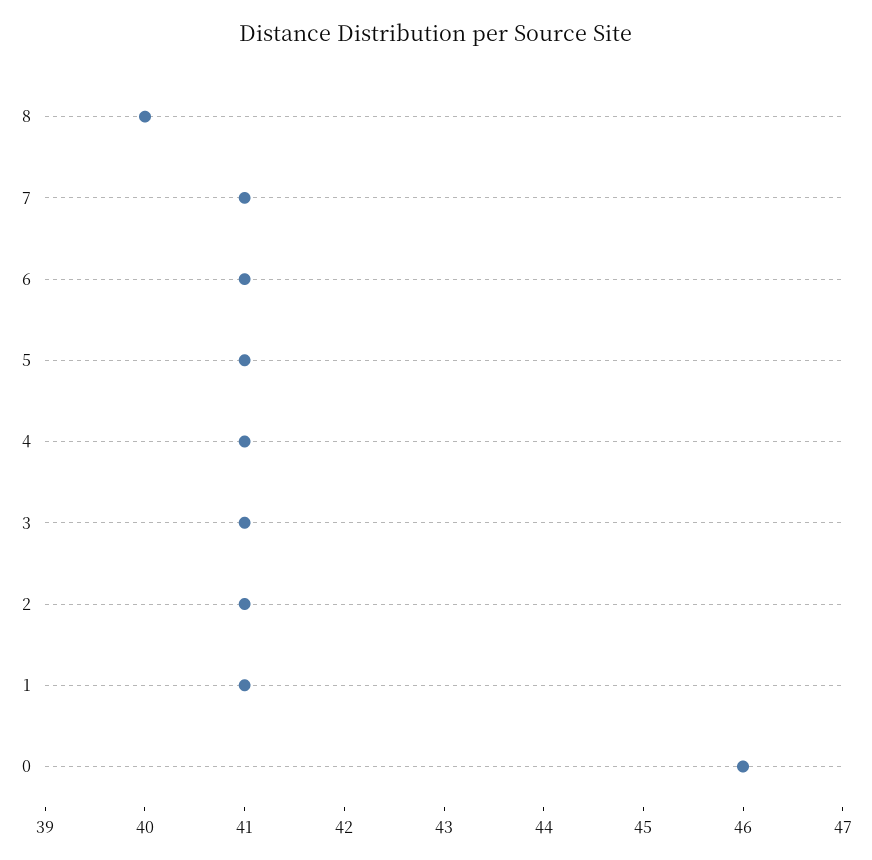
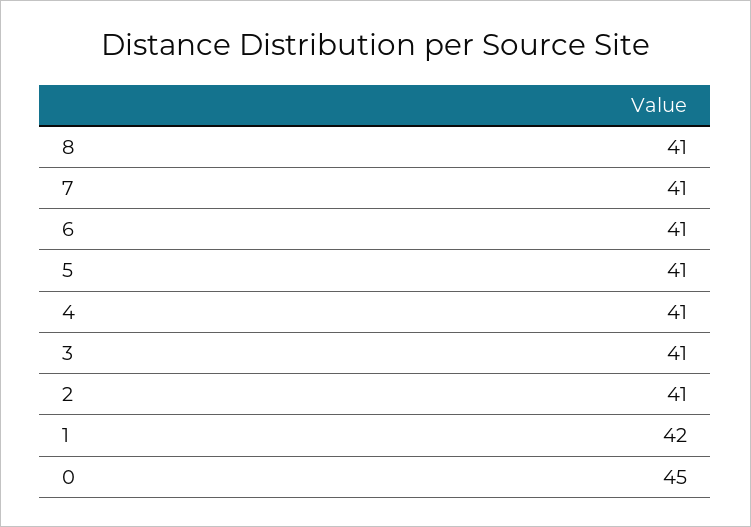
  {
-   "8": 40,
+   "8": 41,
    "7": 41,
    "6": 41,
    "5": 41,
    "4": 41,
    "3": 41,
    "2": 41,
-   "1": 41,
+   "1": 42,
-   "0": 46
+   "0": 45
  }

